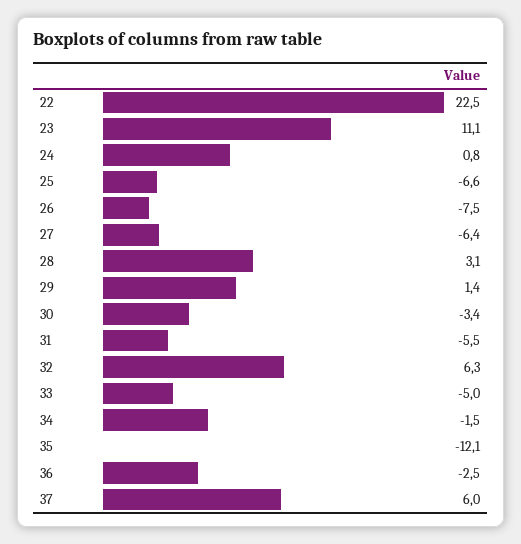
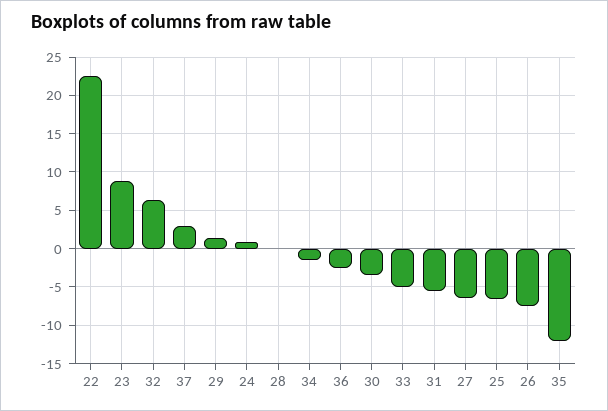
  {
    "22": 22.5,
-   "23": 11.1,
+   "23": 9,
    "24": 0.8,
    "25": -6.6,
    "26": -7.5,
    "27": -6.4,
-   "28": 3.1,
+   "28": 0,
    "29": 1.4,
    "30": -3.4,
    "31": -5.5,
    "32": 6.3,
    "33": -5,
    "34": -1.5,
    "35": -12.1,
    "36": -2.5,
-   "37": 6
+   "37": 3
  }

